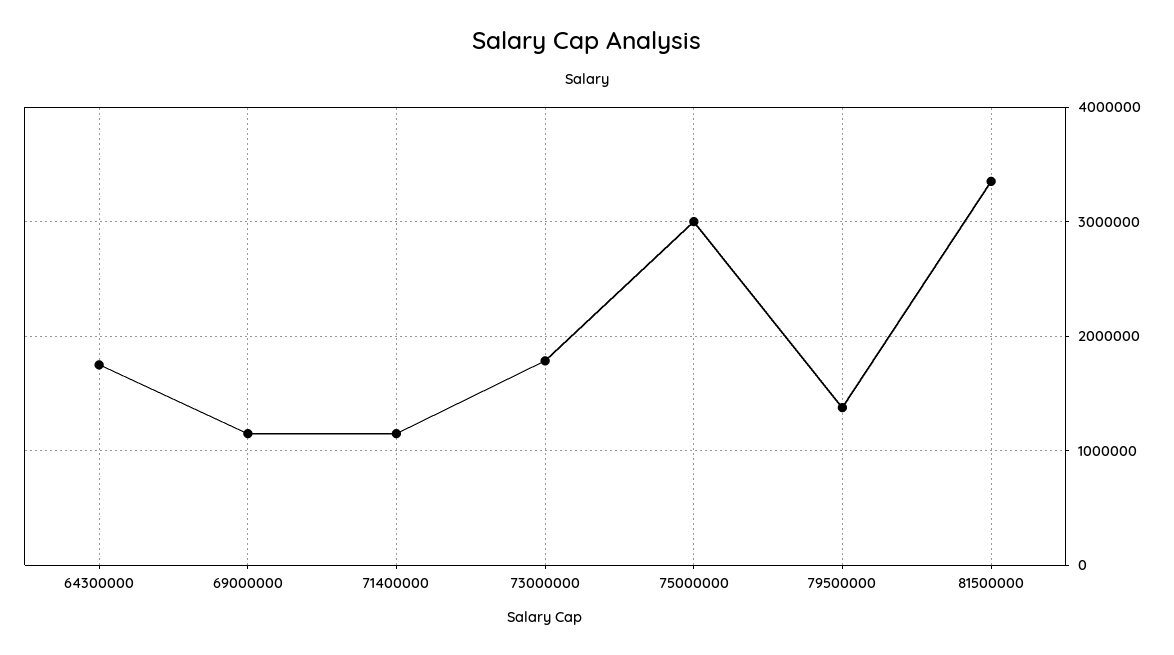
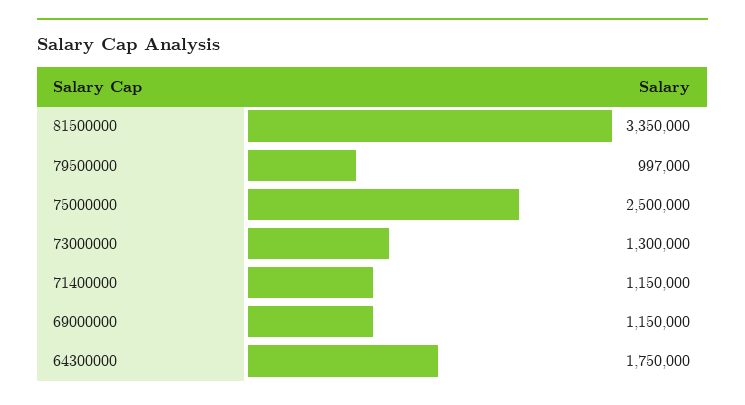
  {
    "64300000": 1750000,
    "69000000": 1150000,
    "71400000": 1150000,
-   "73000000": 1800000,
+   "73000000": 1300000,
-   "75000000": 3000000,
+   "75000000": 2500000,
-   "79500000": 1400000,
+   "79500000": 997000,
    "81500000": 3350000
  }

